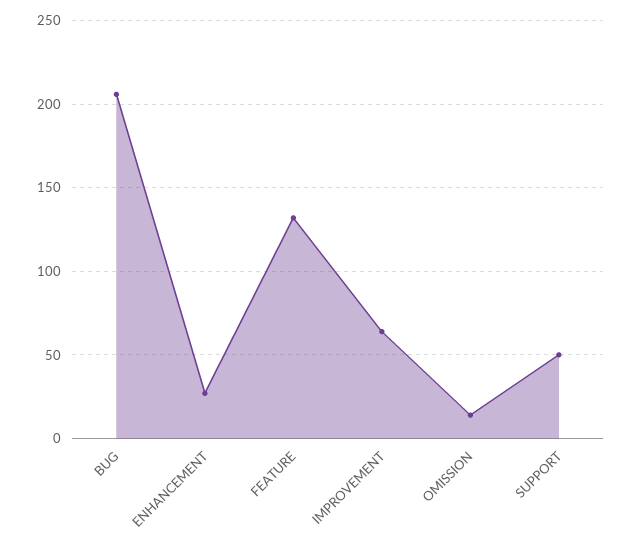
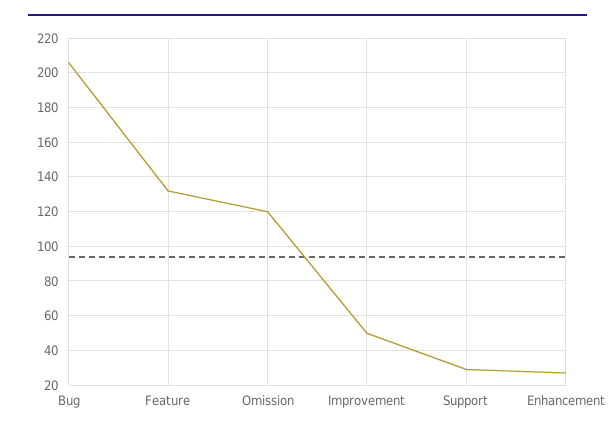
  {
    "BUG": 205,
    "ENHANCEMENT": 25,
    "FEATURE": 130,
-   "IMPROVEMENT": 65,
+   "IMPROVEMENT": 50,
-   "OMISSION": 15,
+   "OMISSION": 120,
-   "SUPPORT": 50
+   "SUPPORT": 30
  }

